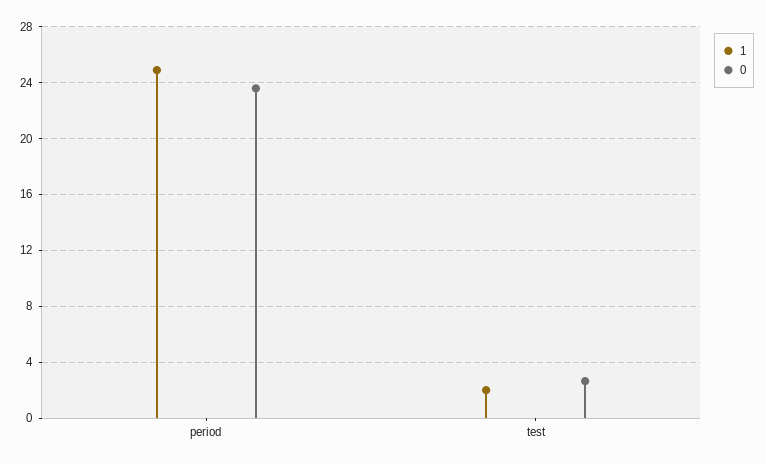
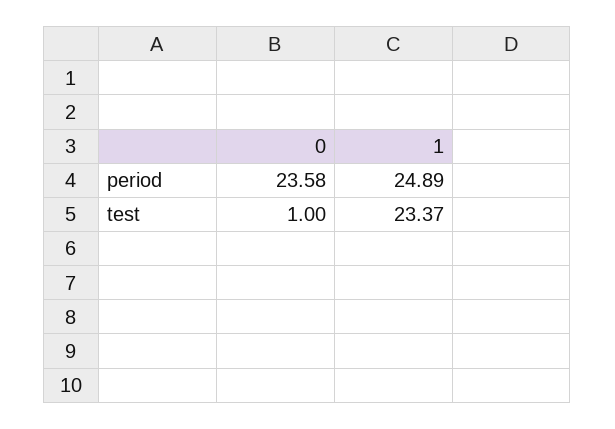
  {
    "1": {
      "period": 24.89,
-     "test": 2
+     "test": 23.37
    },
    "0": {
      "period": 23.58,
-     "test": 2.5
+     "test": 1
    }
  }

